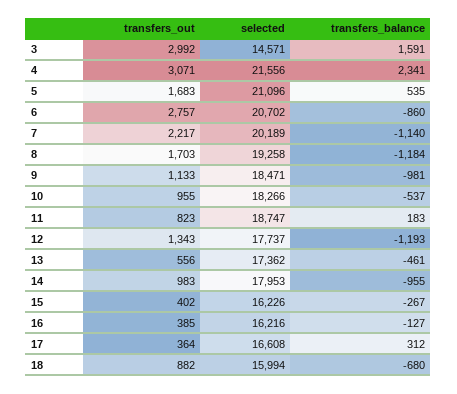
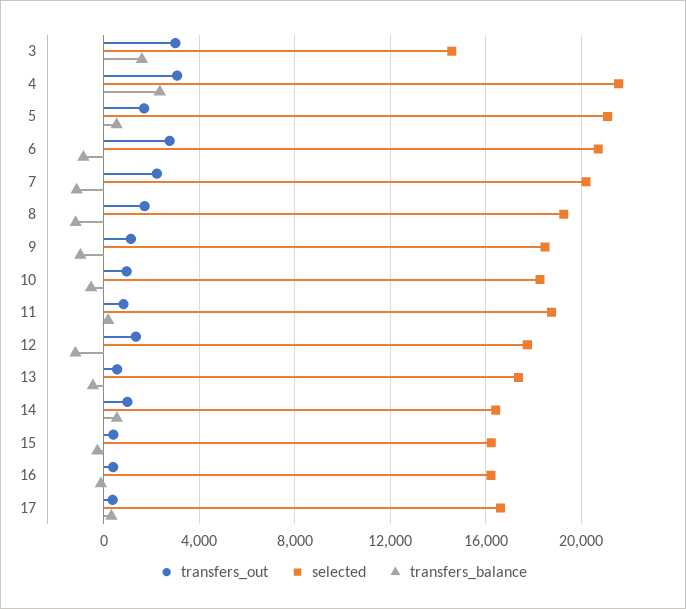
  {
    "transfers_out": {
      "3": 2992,
      "4": 3071,
      "5": 1683,
      "6": 2757,
      "7": 2217,
      "8": 1703,
      "9": 1133,
      "10": 955,
      "11": 823,
      "12": 1343,
      "13": 556,
      "14": 983,
      "15": 402,
      "16": 385,
-     "17": 364,
+     "17": 364
-     "18": 882
    },
    "selected": {
      "3": 14571,
      "4": 21556,
      "5": 21096,
      "6": 20702,
      "7": 20189,
      "8": 19258,
      "9": 18471,
      "10": 18266,
      "11": 18747,
      "12": 17737,
      "13": 17362,
-     "14": 17953,
+     "14": 16500,
      "15": 16226,
      "16": 16216,
-     "17": 16608,
+     "17": 16608
-     "18": 15994
    },
    "transfers_balance": {
      "3": 1591,
      "4": 2341,
      "5": 535,
      "6": -860,
      "7": -1140,
      "8": -1184,
      "9": -981,
      "10": -537,
      "11": 183,
      "12": -1193,
      "13": -461,
-     "14": -955,
+     "14": 500,
      "15": -267,
      "16": -127,
-     "17": 312,
+     "17": 312
-     "18": -680
    }
  }

